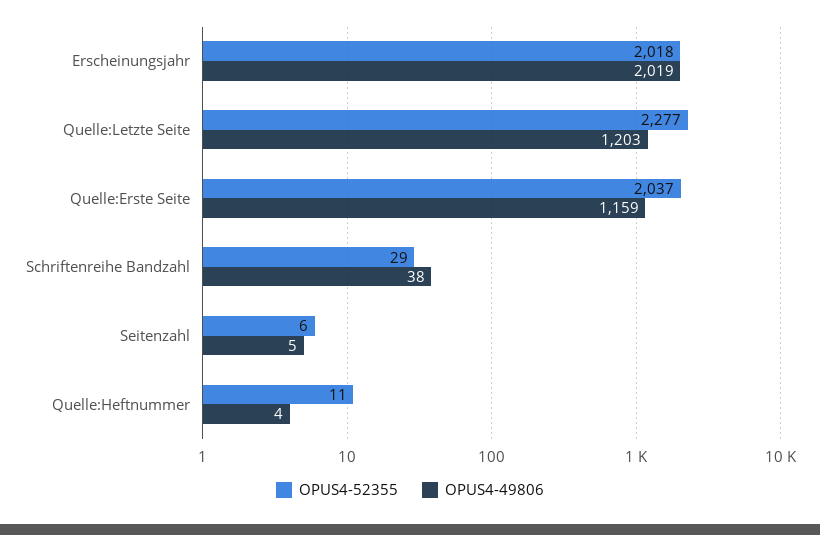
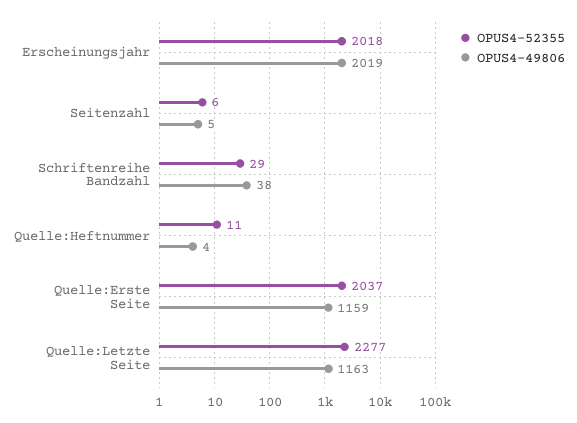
  {
    "OPUS4-52355": {
      "Erscheinungsjahr": 2018,
      "Quelle:Letzte Seite": 2277,
      "Quelle:Erste Seite": 2037,
      "Schriftenreihe Bandzahl": 29,
      "Seitenzahl": 6,
      "Quelle:Heftnummer": 11
    },
    "OPUS4-49806": {
      "Erscheinungsjahr": 2019,
-     "Quelle:Letzte Seite": 1203,
+     "Quelle:Letzte Seite": 1163,
      "Quelle:Erste Seite": 1159,
      "Schriftenreihe Bandzahl": 38,
      "Seitenzahl": 5,
      "Quelle:Heftnummer": 4
    }
  }

